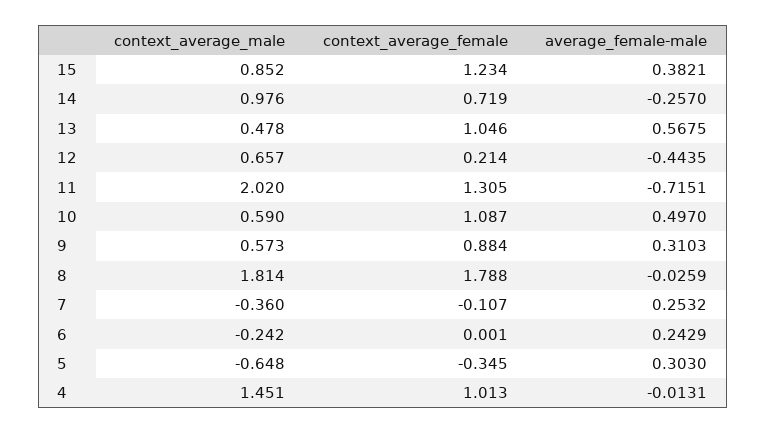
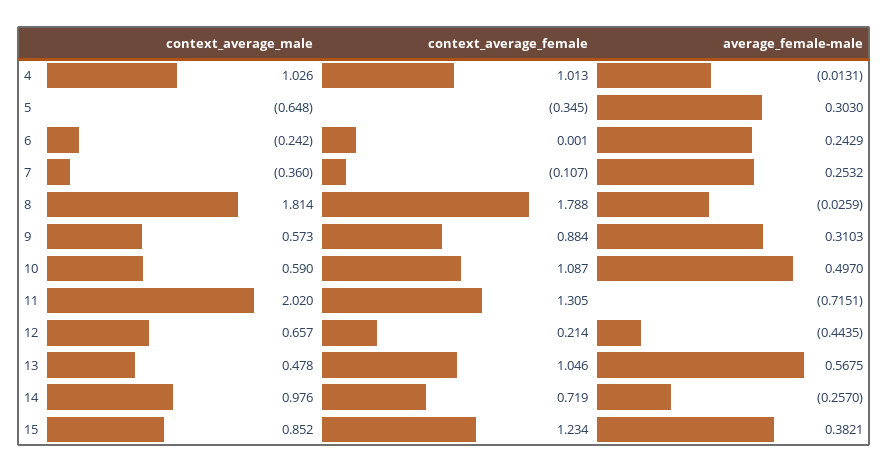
  {
    "context_average_male": {
      "15": 0.852,
      "14": 0.976,
      "13": 0.478,
      "12": 0.657,
      "11": 2.02,
      "10": 0.59,
      "9": 0.573,
      "8": 1.814,
      "7": -0.36,
      "6": -0.242,
      "5": -0.648,
-     "4": 1.451
+     "4": 1.026
    },
    "context_average_female": {
      "15": 1.234,
      "14": 0.719,
      "13": 1.046,
      "12": 0.214,
      "11": 1.305,
      "10": 1.087,
      "9": 0.884,
      "8": 1.788,
      "7": -0.107,
      "6": 0.001,
      "5": -0.345,
      "4": 1.013
    },
    "average_female-male": {
      "15": 0.3821,
      "14": -0.257,
      "13": 0.5675,
      "12": -0.4435,
      "11": -0.7151,
      "10": 0.497,
      "9": 0.3103,
      "8": -0.0259,
      "7": 0.2532,
      "6": 0.2429,
      "5": 0.303,
      "4": -0.0131
    }
  }

